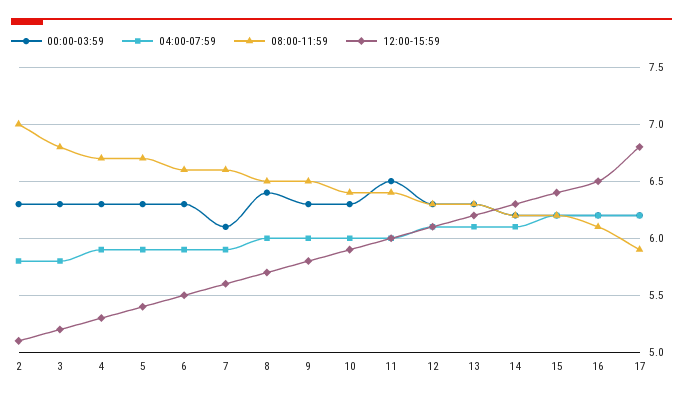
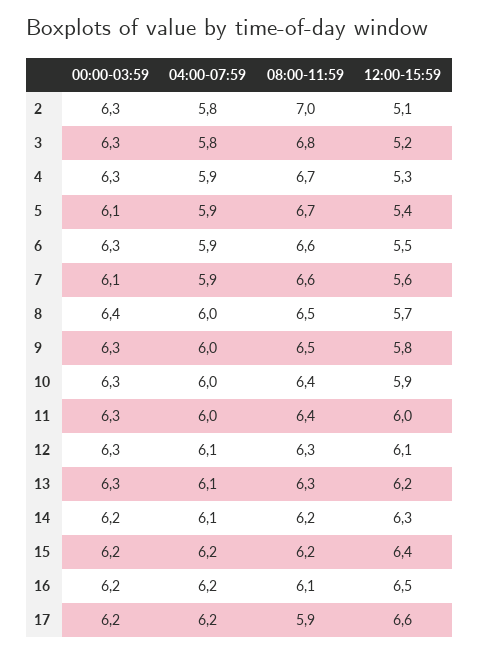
  {
    "00:00-03:59": {
      "2": 6.3,
      "3": 6.3,
      "4": 6.3,
-     "5": 6.3,
+     "5": 6.1,
      "6": 6.3,
      "7": 6.1,
      "8": 6.4,
      "9": 6.3,
      "10": 6.3,
-     "11": 6.5,
+     "11": 6.3,
      "12": 6.3,
      "13": 6.3,
      "14": 6.2,
      "15": 6.2,
      "16": 6.2,
      "17": 6.2
    },
    "04:00-07:59": {
      "2": 5.8,
      "3": 5.8,
      "4": 5.9,
      "5": 5.9,
      "6": 5.9,
      "7": 5.9,
      "8": 6,
      "9": 6,
      "10": 6,
      "11": 6,
      "12": 6.1,
      "13": 6.1,
      "14": 6.1,
      "15": 6.2,
      "16": 6.2,
      "17": 6.2
    },
    "08:00-11:59": {
      "2": 7,
      "3": 6.8,
      "4": 6.7,
      "5": 6.7,
      "6": 6.6,
      "7": 6.6,
      "8": 6.5,
      "9": 6.5,
      "10": 6.4,
      "11": 6.4,
      "12": 6.3,
      "13": 6.3,
      "14": 6.2,
      "15": 6.2,
      "16": 6.1,
      "17": 5.9
    },
    "12:00-15:59": {
      "2": 5.1,
      "3": 5.2,
      "4": 5.3,
      "5": 5.4,
      "6": 5.5,
      "7": 5.6,
      "8": 5.7,
      "9": 5.8,
      "10": 5.9,
      "11": 6,
      "12": 6.1,
      "13": 6.2,
      "14": 6.3,
      "15": 6.4,
      "16": 6.5,
-     "17": 6.8
+     "17": 6.6
    }
  }

